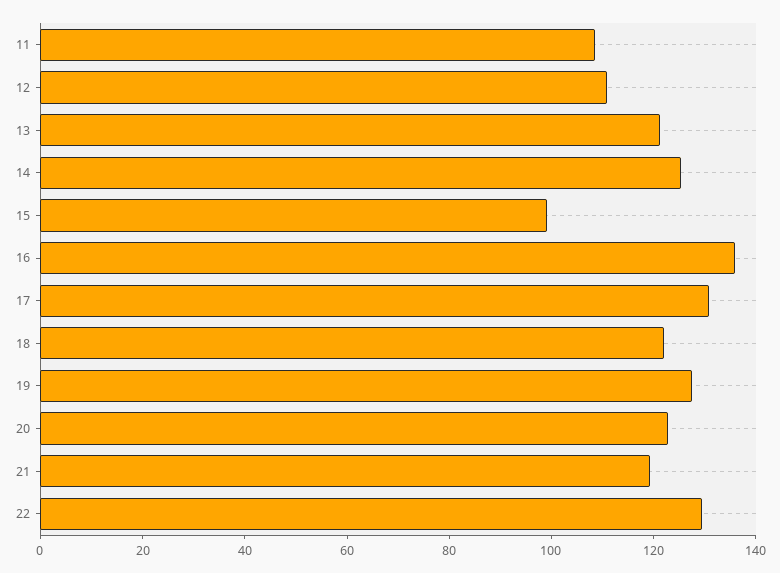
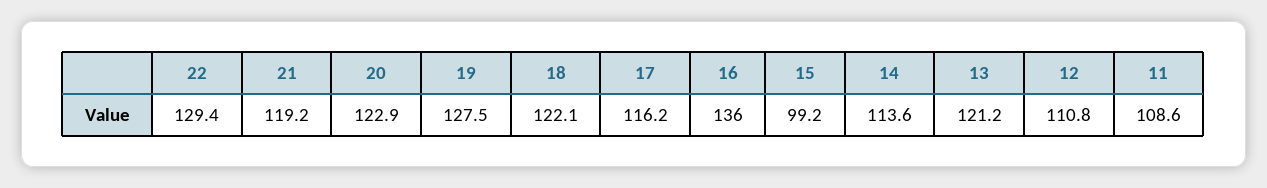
  {
    "11": 108.6,
    "12": 110.8,
    "13": 121.2,
-   "14": 125,
+   "14": 113.6,
    "15": 99.2,
    "16": 136,
-   "17": 130,
+   "17": 116.2,
    "18": 122.1,
    "19": 127.5,
    "20": 122.9,
    "21": 119.2,
    "22": 129.4
  }

